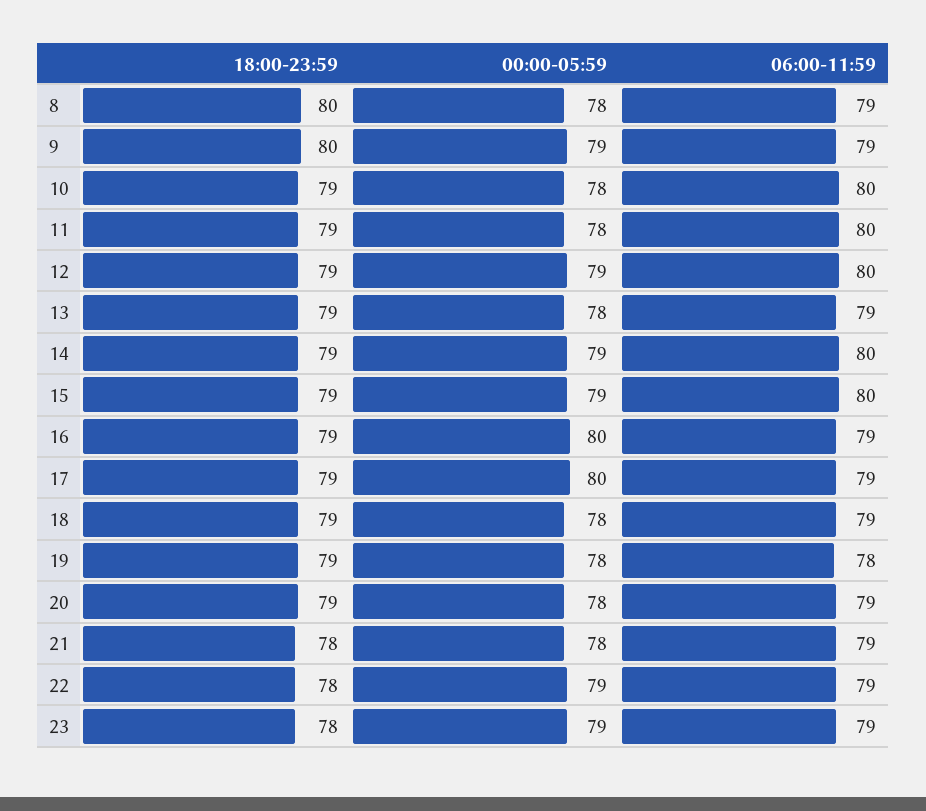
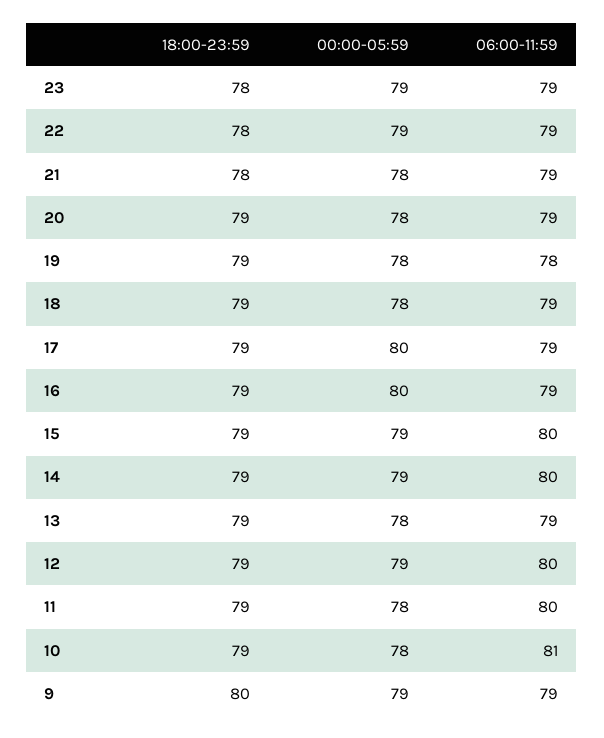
  {
    "18:00-23:59": {
-     "8": 80,
      "9": 80,
      "10": 79,
      "11": 79,
      "12": 79,
      "13": 79,
      "14": 79,
      "15": 79,
      "16": 79,
      "17": 79,
      "18": 79,
      "19": 79,
      "20": 79,
      "21": 78,
      "22": 78,
      "23": 78
    },
    "00:00-05:59": {
-     "8": 78,
      "9": 79,
      "10": 78,
      "11": 78,
      "12": 79,
      "13": 78,
      "14": 79,
      "15": 79,
      "16": 80,
      "17": 80,
      "18": 78,
      "19": 78,
      "20": 78,
      "21": 78,
      "22": 79,
      "23": 79
    },
    "06:00-11:59": {
-     "8": 79,
      "9": 79,
-     "10": 80,
+     "10": 81,
      "11": 80,
      "12": 80,
      "13": 79,
      "14": 80,
      "15": 80,
      "16": 79,
      "17": 79,
      "18": 79,
      "19": 78,
      "20": 79,
      "21": 79,
      "22": 79,
      "23": 79
    }
  }

